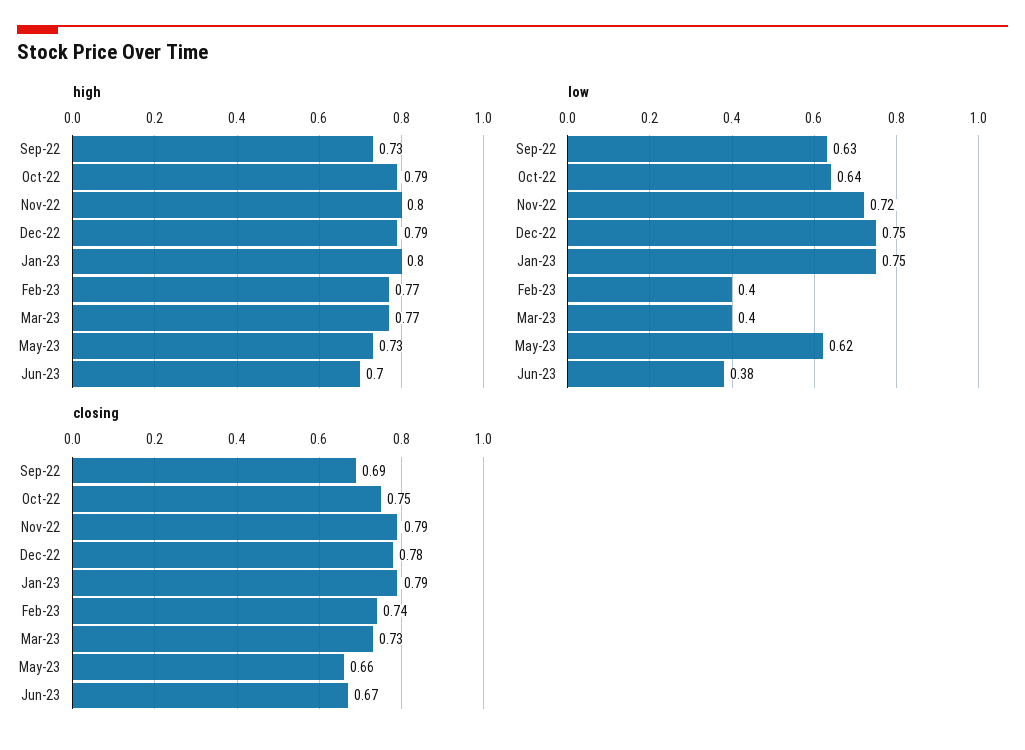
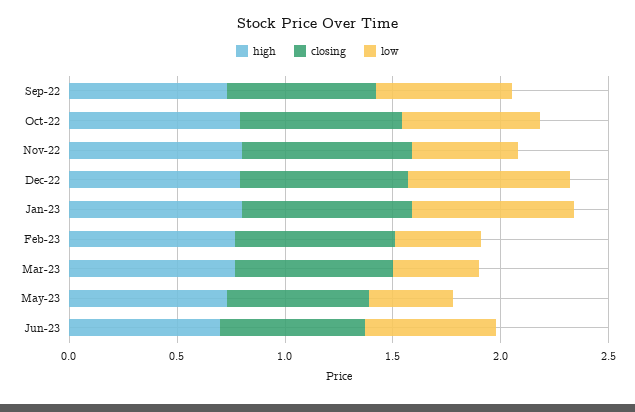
  {
    "high": {
      "Sep-22": 0.73,
      "Oct-22": 0.79,
      "Nov-22": 0.8,
      "Dec-22": 0.79,
      "Jan-23": 0.8,
      "Feb-23": 0.77,
      "Mar-23": 0.77,
      "May-23": 0.73,
      "Jun-23": 0.7
    },
    "low": {
      "Sep-22": 0.63,
      "Oct-22": 0.64,
-     "Nov-22": 0.72,
+     "Nov-22": 0.5,
      "Dec-22": 0.75,
      "Jan-23": 0.75,
      "Feb-23": 0.4,
      "Mar-23": 0.4,
-     "May-23": 0.62,
+     "May-23": 0.4,
-     "Jun-23": 0.38
+     "Jun-23": 0.6
    },
    "closing": {
      "Sep-22": 0.69,
      "Oct-22": 0.75,
      "Nov-22": 0.79,
      "Dec-22": 0.78,
      "Jan-23": 0.79,
      "Feb-23": 0.74,
      "Mar-23": 0.73,
      "May-23": 0.66,
      "Jun-23": 0.67
    }
  }

